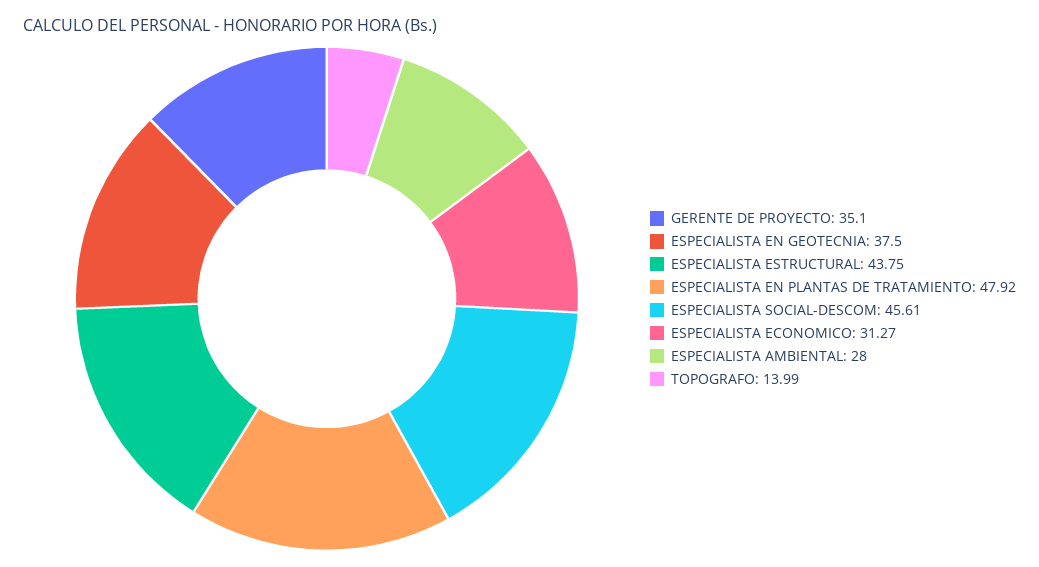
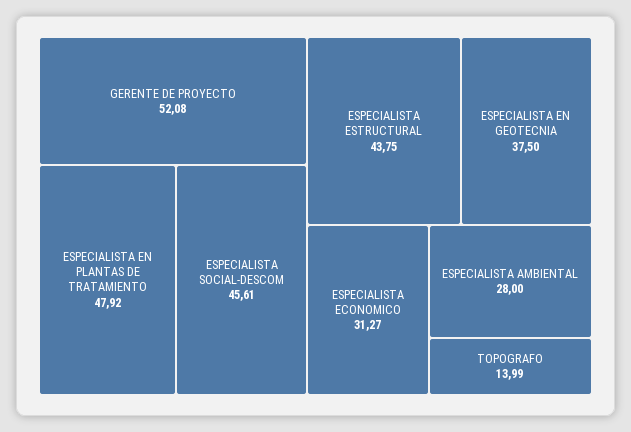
  {
-   "GERENTE DE PROYECTO": 35.1,
+   "GERENTE DE PROYECTO": 52.08,
    "ESPECIALISTA EN GEOTECNIA": 37.5,
    "ESPECIALISTA ESTRUCTURAL": 43.75,
    "ESPECIALISTA EN PLANTAS DE TRATAMIENTO": 47.92,
    "ESPECIALISTA SOCIAL-DESCOM": 45.61,
    "ESPECIALISTA ECONOMICO": 31.27,
    "ESPECIALISTA AMBIENTAL": 28,
    "TOPOGRAFO": 13.99
  }

